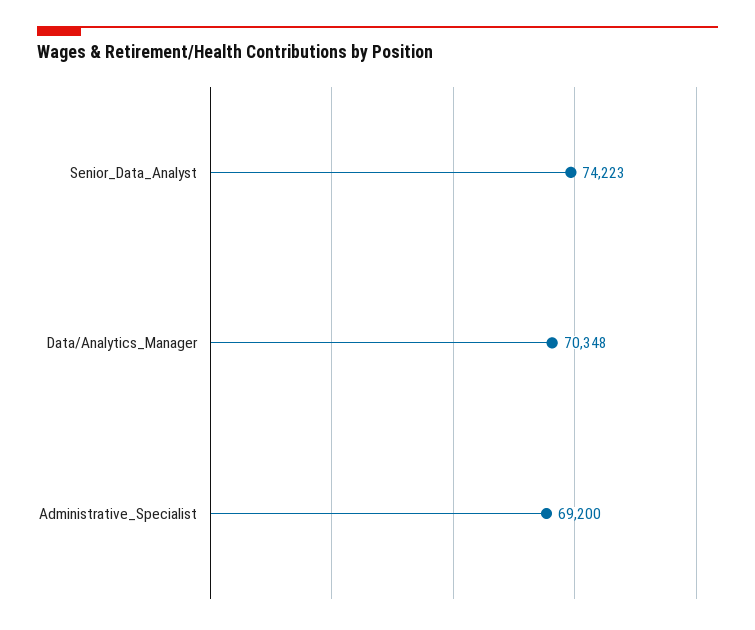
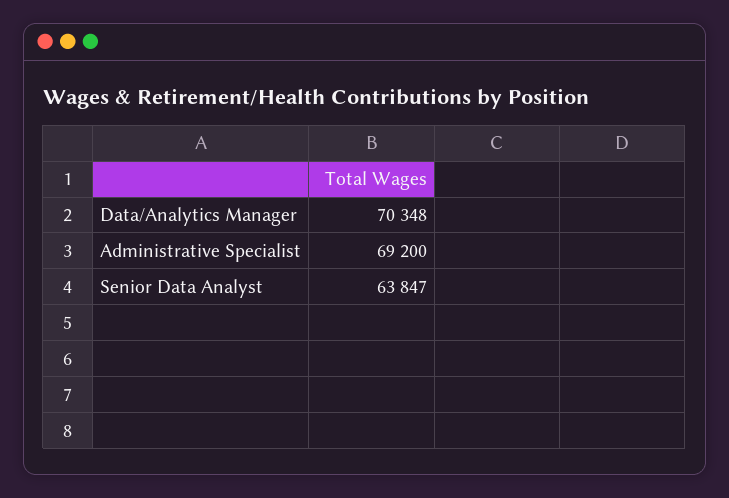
  {
-   "Senior_Data_Analyst": 74223,
+   "Senior_Data_Analyst": 63847,
    "Data/Analytics_Manager": 70348,
    "Administrative_Specialist": 69200
  }

